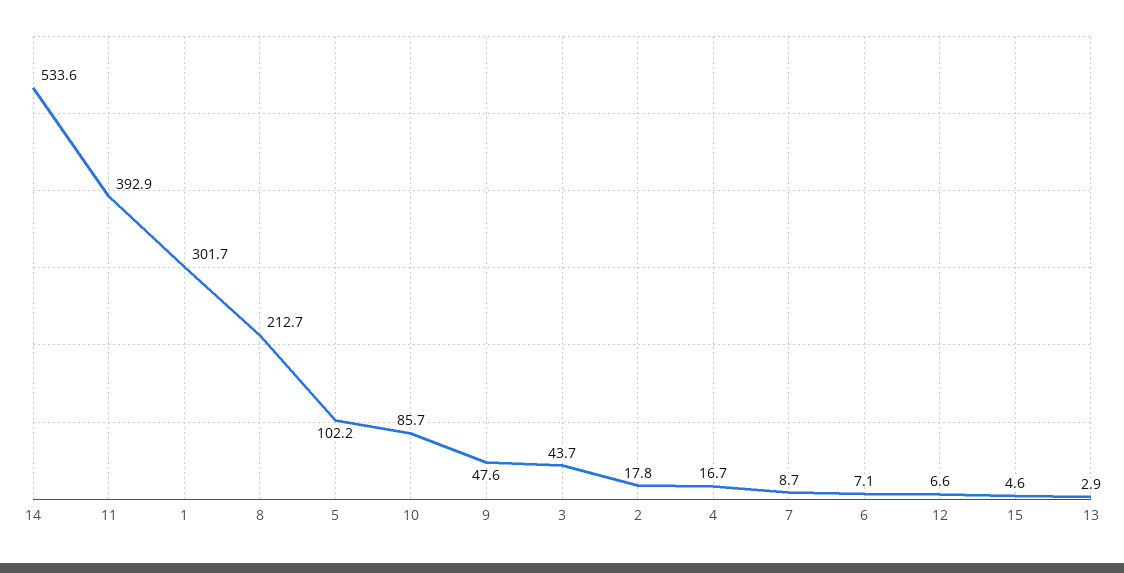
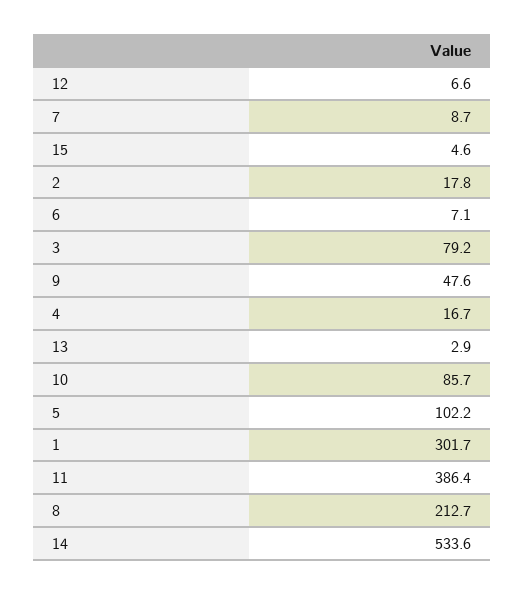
  {
    "14": 533.6,
-   "11": 392.9,
+   "11": 386.4,
    "1": 301.7,
    "8": 212.7,
    "5": 102.2,
    "10": 85.7,
    "9": 47.6,
-   "3": 43.7,
+   "3": 79.2,
    "2": 17.8,
    "4": 16.7,
    "7": 8.7,
    "6": 7.1,
    "12": 6.6,
    "15": 4.6,
    "13": 2.9
  }

